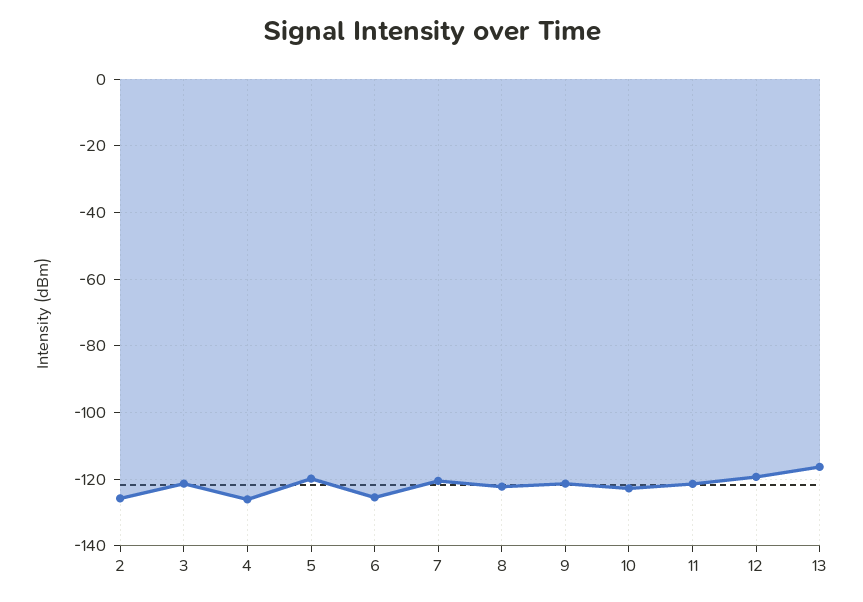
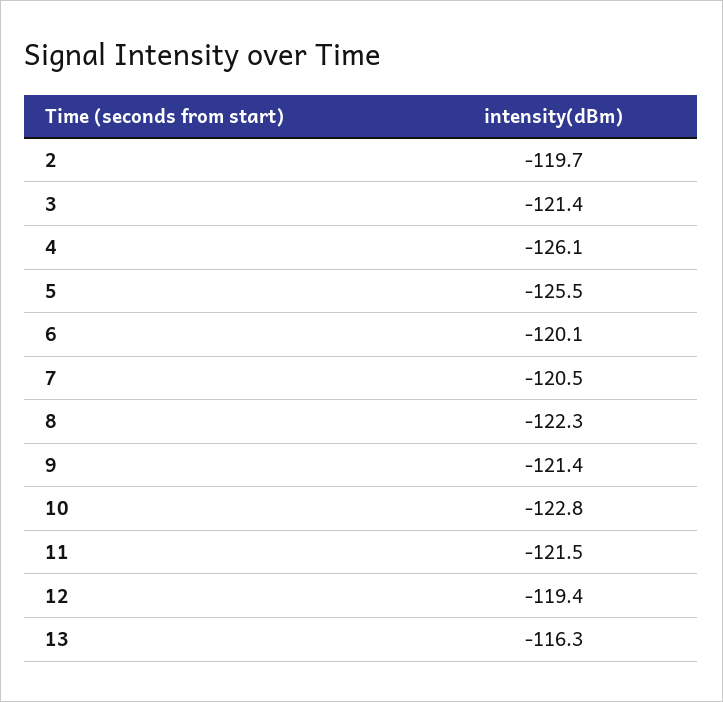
  {
-   "2": -126,
+   "2": -119.7,
    "3": -121.4,
    "4": -126.1,
-   "5": -120,
+   "5": -125.5,
-   "6": -126,
+   "6": -120.1,
    "7": -120.5,
    "8": -122.3,
    "9": -121.4,
    "10": -122.8,
    "11": -121.5,
    "12": -119.4,
    "13": -116.3
  }

